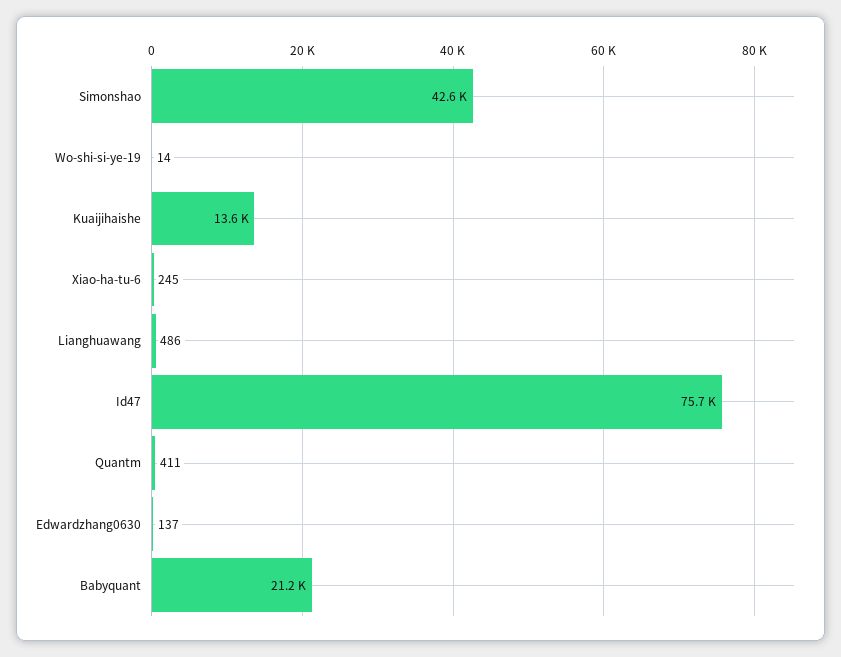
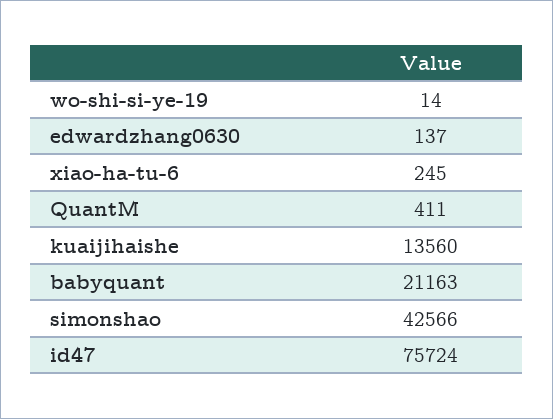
  {
    "Simonshao": 42566,
    "Wo-shi-si-ye-19": 14,
    "Kuaijihaishe": 13560,
    "Xiao-ha-tu-6": 245,
-   "Lianghuawang": 486,
    "Id47": 75724,
    "Quantm": 411,
    "Edwardzhang0630": 137,
    "Babyquant": 21163
  }

